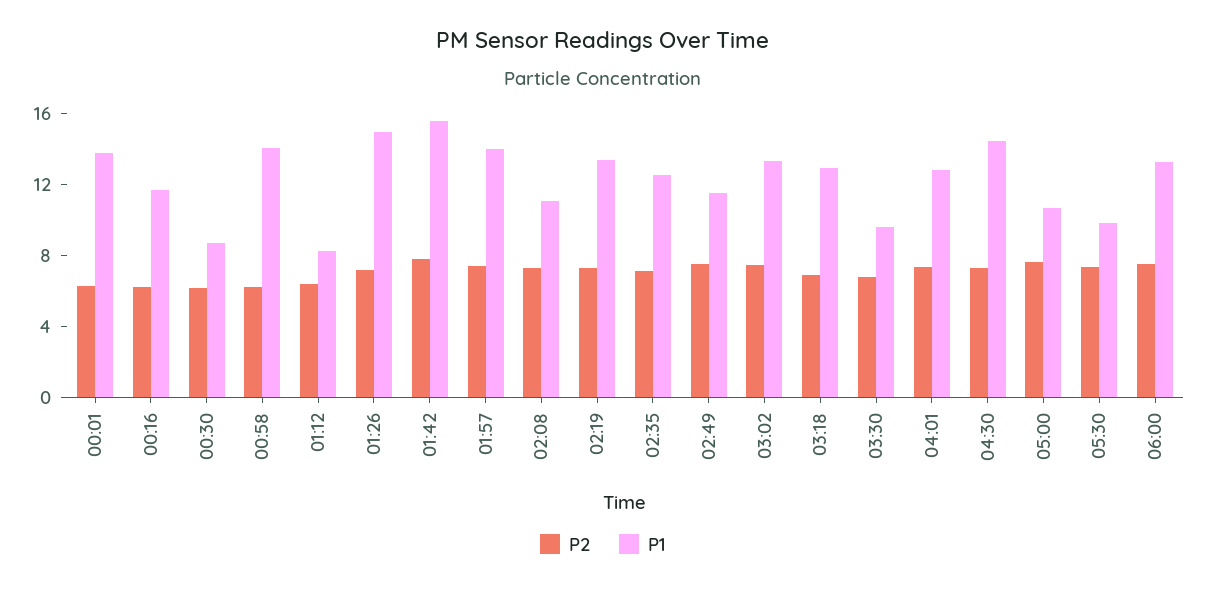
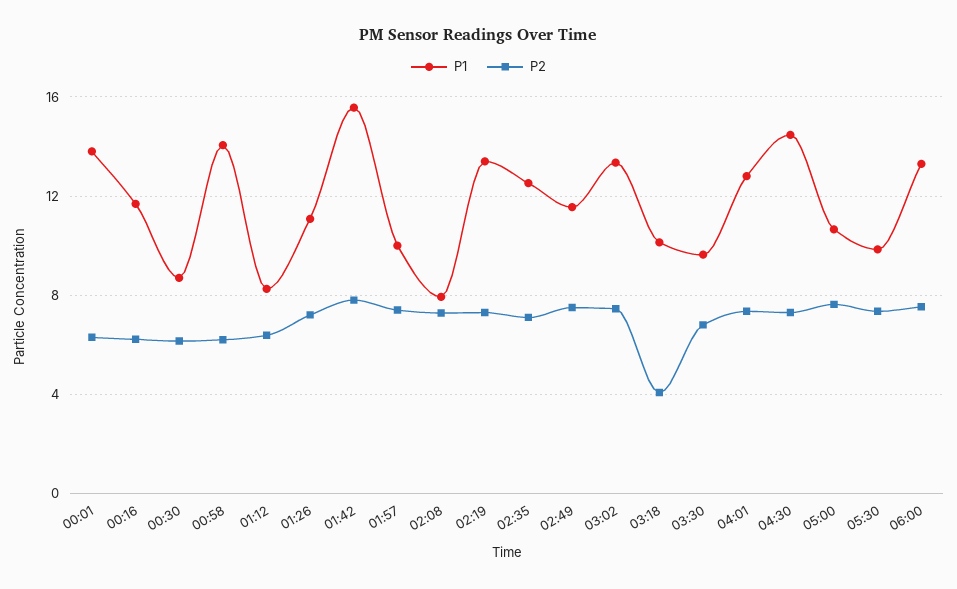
  {
    "P2": {
      "00:01": 6.5,
      "00:16": 6,
      "00:30": 6,
      "00:58": 6,
      "01:12": 6.5,
      "01:26": 7,
      "01:42": 8,
      "01:57": 7.5,
      "02:08": 7.5,
      "02:19": 7.5,
      "02:35": 7,
      "02:49": 7.5,
      "03:02": 7.5,
-     "03:18": 7,
+     "03:18": 4,
      "03:30": 7,
      "04:01": 7.5,
      "04:30": 7.5,
      "05:00": 7.5,
      "05:30": 7.5,
      "06:00": 7.5
    },
    "P1": {
      "00:01": 14,
      "00:16": 11.5,
      "00:30": 8.5,
      "00:58": 14,
      "01:12": 8.5,
-     "01:26": 15,
+     "01:26": 11,
      "01:42": 15.5,
-     "01:57": 14,
+     "01:57": 10,
-     "02:08": 11,
+     "02:08": 8,
      "02:19": 13.5,
      "02:35": 12.5,
      "02:49": 11.5,
      "03:02": 13.5,
-     "03:18": 13,
+     "03:18": 10,
      "03:30": 9.5,
      "04:01": 13,
      "04:30": 14.5,
      "05:00": 10.5,
      "05:30": 10,
      "06:00": 13.5
    }
  }

